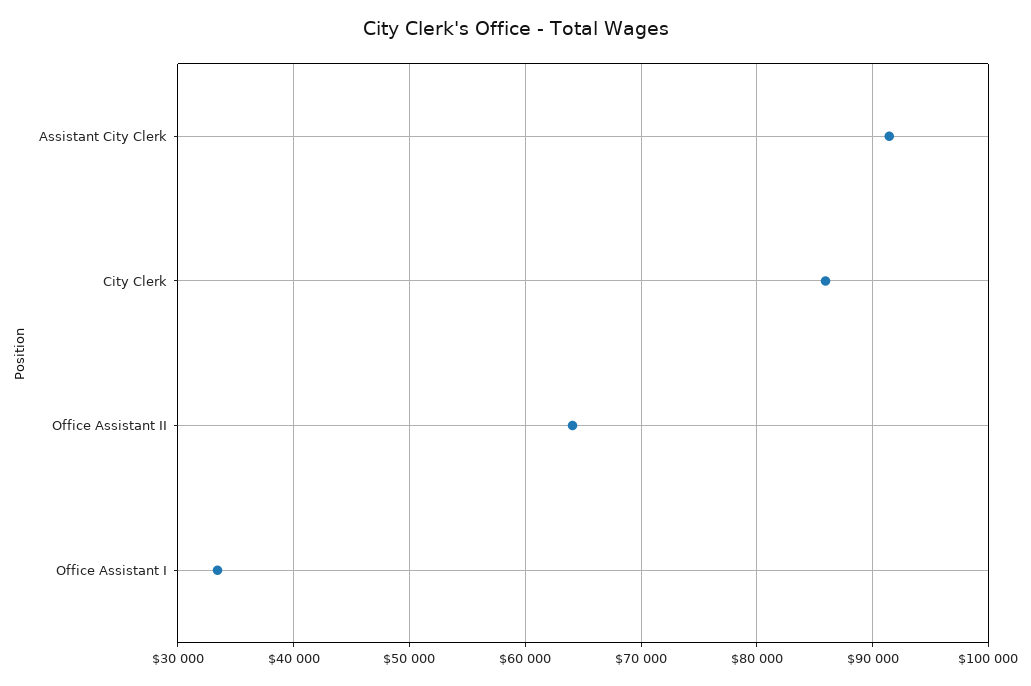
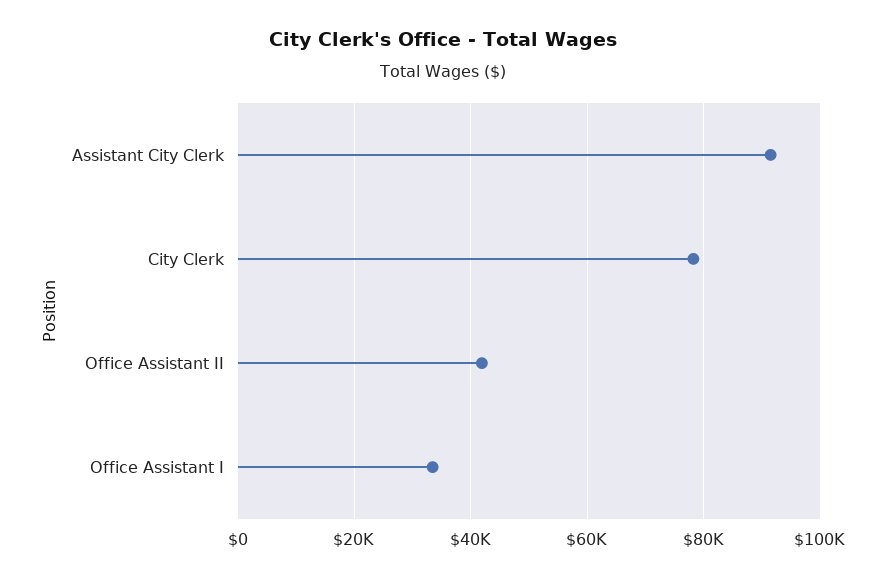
  {
    "Assistant City Clerk": 91000,
-   "City Clerk": 86000,
+   "City Clerk": 78000,
-   "Office Assistant II": 64000,
+   "Office Assistant II": 42000,
    "Office Assistant I": 33000
  }

